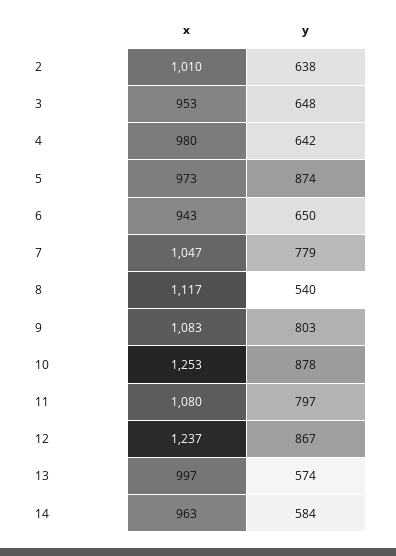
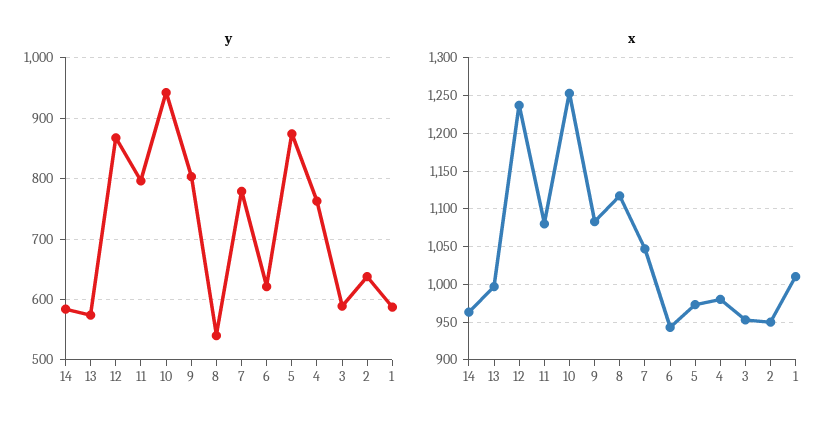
  {
    "x": {
-     "2": 1010,
+     "2": 950,
      "3": 953,
      "4": 980,
      "5": 973,
      "6": 943,
      "7": 1047,
      "8": 1117,
      "9": 1083,
      "10": 1253,
      "11": 1080,
      "12": 1237,
      "13": 997,
-     "14": 963
+     "14": 963,
+     "1": 1010
    },
    "y": {
      "2": 638,
-     "3": 648,
+     "3": 590,
-     "4": 642,
+     "4": 760,
      "5": 874,
-     "6": 650,
+     "6": 620,
      "7": 779,
      "8": 540,
      "9": 803,
-     "10": 878,
+     "10": 940,
      "11": 797,
      "12": 867,
      "13": 574,
-     "14": 584
+     "14": 584,
+     "1": 590
    }
  }

